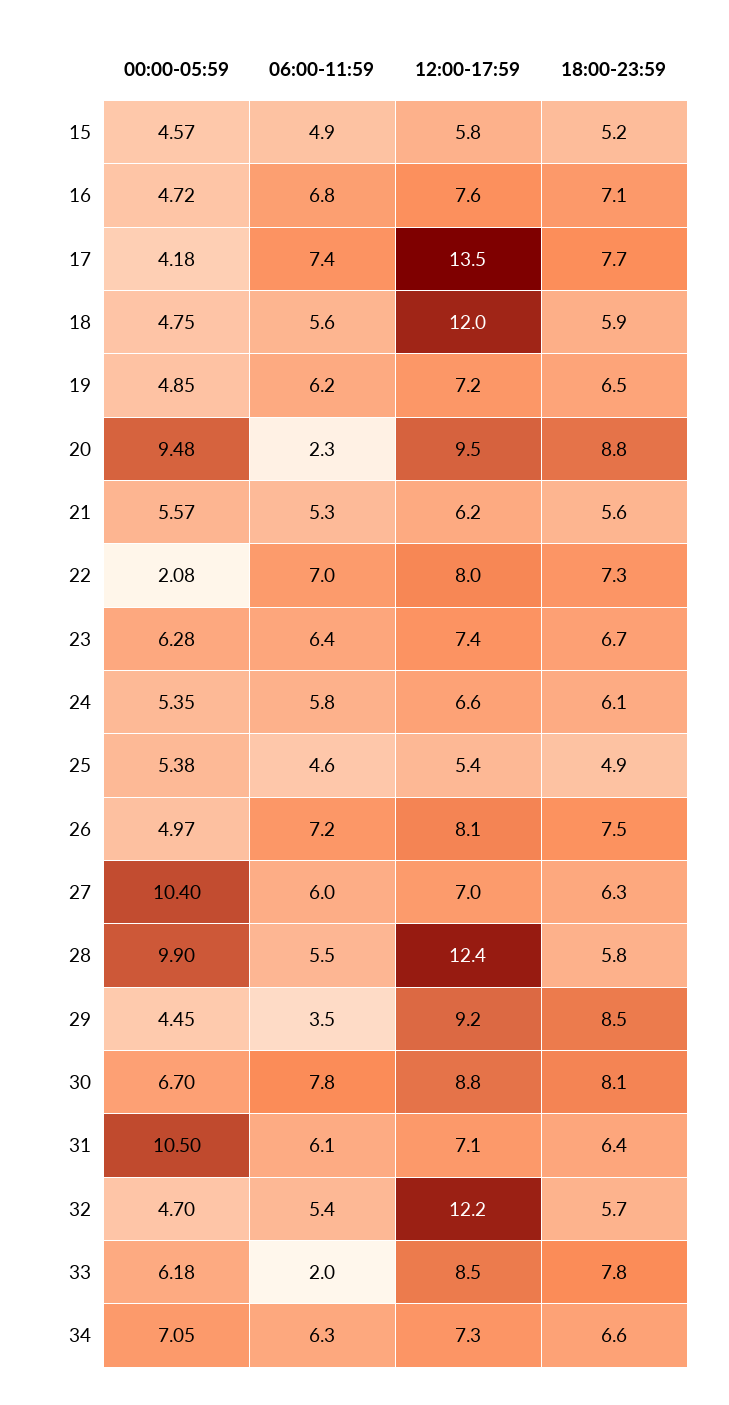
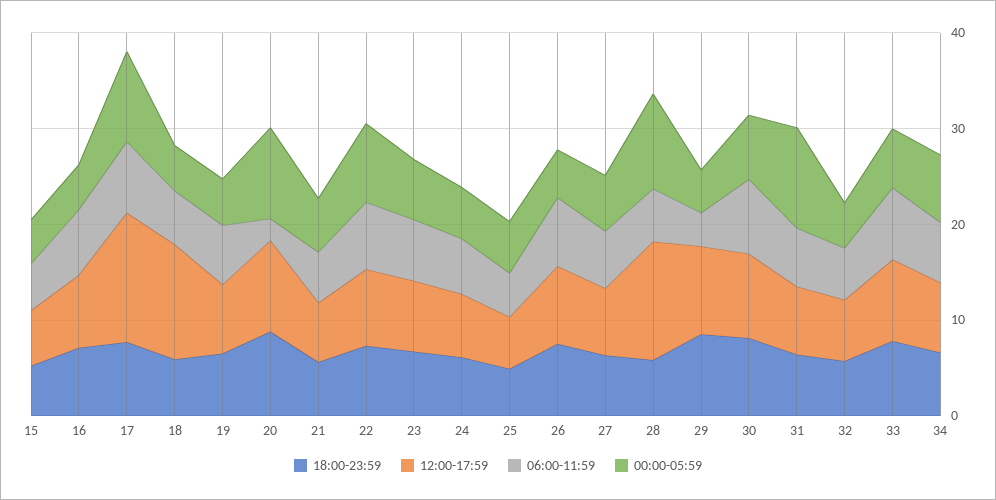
  {
    "00:00-05:59": {
      "15": 4.57,
      "16": 4.72,
-     "17": 4.18,
+     "17": 10,
      "18": 4.75,
      "19": 4.85,
      "20": 9.48,
      "21": 5.57,
-     "22": 2.08,
+     "22": 8,
      "23": 6.28,
      "24": 5.35,
      "25": 5.38,
      "26": 4.97,
-     "27": 10.4,
+     "27": 6,
      "28": 9.9,
      "29": 4.45,
      "30": 6.7,
      "31": 10.5,
      "32": 4.7,
      "33": 6.18,
      "34": 7.05
    },
    "06:00-11:59": {
      "15": 4.9,
      "16": 6.8,
      "17": 7.4,
      "18": 5.6,
      "19": 6.2,
      "20": 2.3,
      "21": 5.3,
      "22": 7,
      "23": 6.4,
      "24": 5.8,
      "25": 4.6,
      "26": 7.2,
      "27": 6,
      "28": 5.5,
      "29": 3.5,
      "30": 7.8,
      "31": 6.1,
      "32": 5.4,
-     "33": 2,
+     "33": 8,
      "34": 6.3
    },
    "12:00-17:59": {
      "15": 5.8,
      "16": 7.6,
      "17": 13.5,
      "18": 12,
      "19": 7.2,
      "20": 9.5,
      "21": 6.2,
      "22": 8,
      "23": 7.4,
      "24": 6.6,
      "25": 5.4,
      "26": 8.1,
      "27": 7,
      "28": 12.4,
      "29": 9.2,
      "30": 8.8,
      "31": 7.1,
-     "32": 12.2,
+     "32": 6,
      "33": 8.5,
      "34": 7.3
    },
    "18:00-23:59": {
      "15": 5.2,
      "16": 7.1,
      "17": 7.7,
      "18": 5.9,
      "19": 6.5,
      "20": 8.8,
      "21": 5.6,
      "22": 7.3,
      "23": 6.7,
      "24": 6.1,
      "25": 4.9,
      "26": 7.5,
      "27": 6.3,
      "28": 5.8,
      "29": 8.5,
      "30": 8.1,
      "31": 6.4,
      "32": 5.7,
      "33": 7.8,
      "34": 6.6
    }
  }

